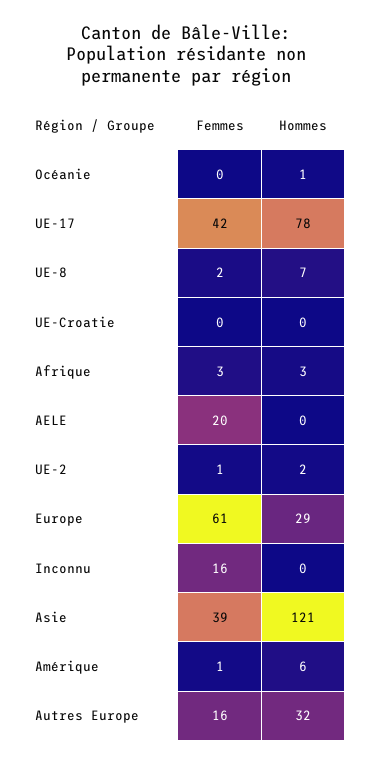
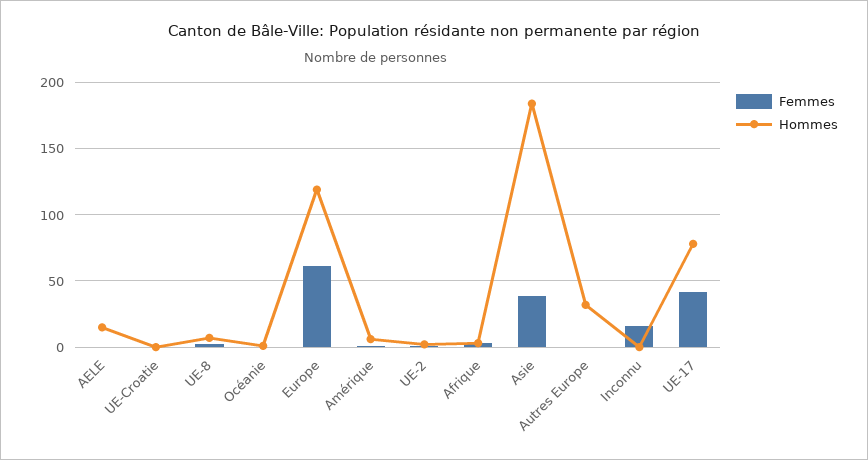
  {
    "Femmes": {
      "Océanie": 0,
      "UE-17": 42,
      "UE-8": 2,
      "UE-Croatie": 0,
      "Afrique": 3,
-     "AELE": 20,
+     "AELE": 0,
      "UE-2": 1,
      "Europe": 61,
      "Inconnu": 16,
      "Asie": 39,
      "Amérique": 1,
-     "Autres Europe": 16
+     "Autres Europe": 0
    },
    "Hommes": {
      "Océanie": 1,
      "UE-17": 78,
      "UE-8": 7,
      "UE-Croatie": 0,
      "Afrique": 3,
-     "AELE": 0,
+     "AELE": 15,
      "UE-2": 2,
-     "Europe": 29,
+     "Europe": 120,
      "Inconnu": 0,
-     "Asie": 121,
+     "Asie": 185,
      "Amérique": 6,
      "Autres Europe": 32
    }
  }

